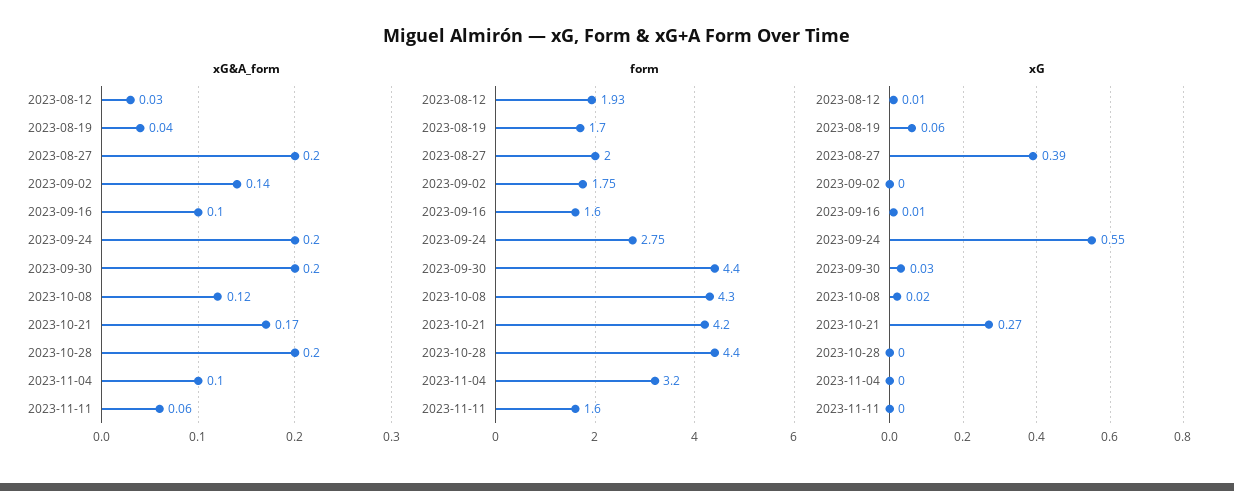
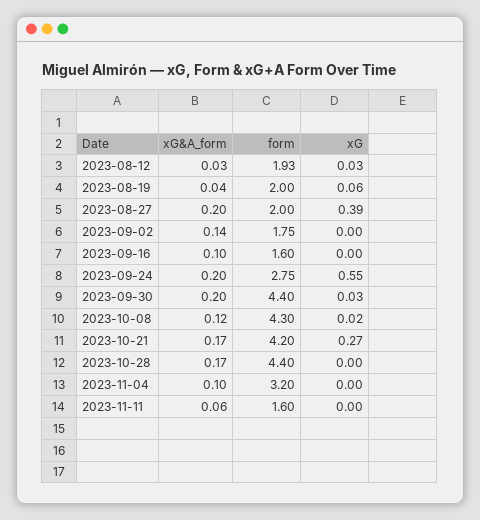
  {
    "xG&A_form": {
      "2023-08-12": 0.03,
      "2023-08-19": 0.04,
      "2023-08-27": 0.2,
      "2023-09-02": 0.14,
      "2023-09-16": 0.1,
      "2023-09-24": 0.2,
      "2023-09-30": 0.2,
      "2023-10-08": 0.12,
      "2023-10-21": 0.17,
-     "2023-10-28": 0.2,
+     "2023-10-28": 0.17,
      "2023-11-04": 0.1,
      "2023-11-11": 0.06
    },
    "form": {
      "2023-08-12": 1.93,
-     "2023-08-19": 1.7,
+     "2023-08-19": 2,
      "2023-08-27": 2,
      "2023-09-02": 1.75,
      "2023-09-16": 1.6,
      "2023-09-24": 2.75,
      "2023-09-30": 4.4,
      "2023-10-08": 4.3,
      "2023-10-21": 4.2,
      "2023-10-28": 4.4,
      "2023-11-04": 3.2,
      "2023-11-11": 1.6
    },
    "xG": {
-     "2023-08-12": 0.01,
+     "2023-08-12": 0.03,
      "2023-08-19": 0.06,
      "2023-08-27": 0.39,
      "2023-09-02": 0,
-     "2023-09-16": 0.01,
+     "2023-09-16": 0,
      "2023-09-24": 0.55,
      "2023-09-30": 0.03,
      "2023-10-08": 0.02,
      "2023-10-21": 0.27,
      "2023-10-28": 0,
      "2023-11-04": 0,
      "2023-11-11": 0
    }
  }

